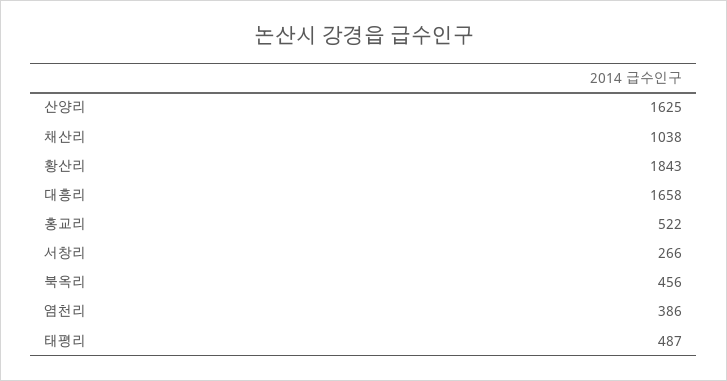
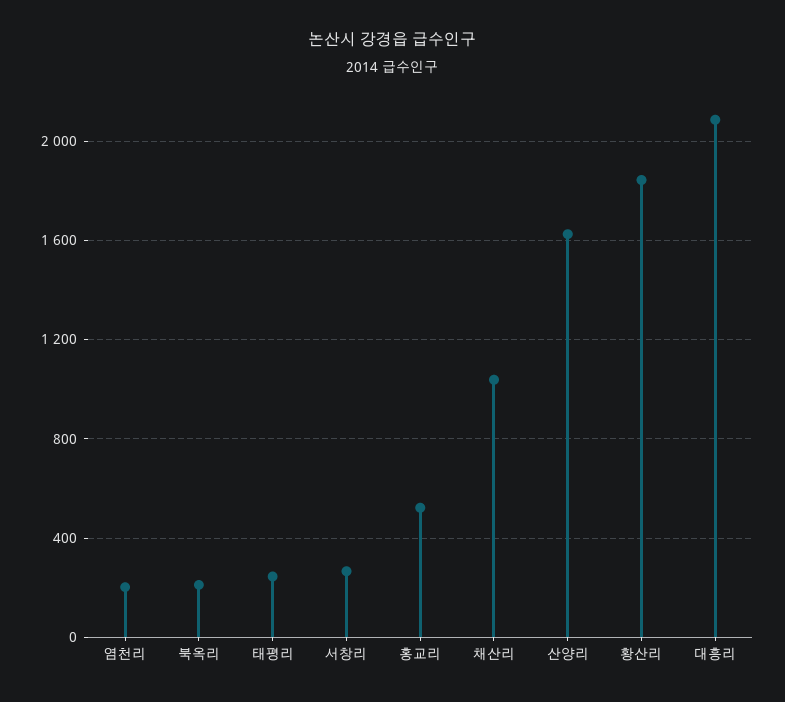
  {
    "산양리": 1625,
    "채산리": 1038,
    "황산리": 1843,
-   "대흥리": 1658,
+   "대흥리": 2100,
    "홍교리": 522,
    "서창리": 266,
-   "북옥리": 456,
+   "북옥리": 200,
-   "염천리": 386,
+   "염천리": 200,
-   "태평리": 487
+   "태평리": 250
  }

